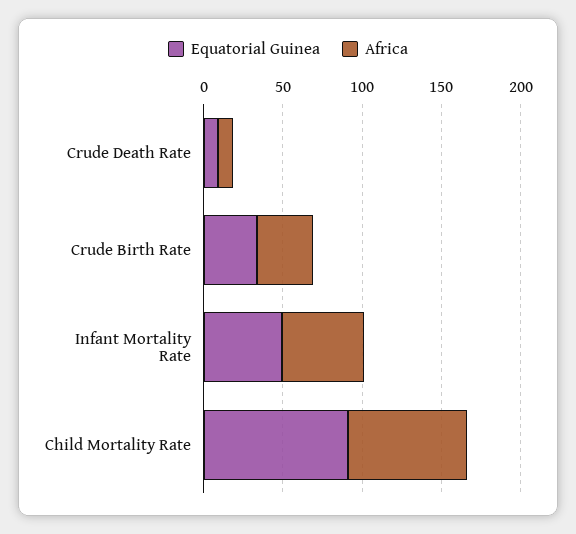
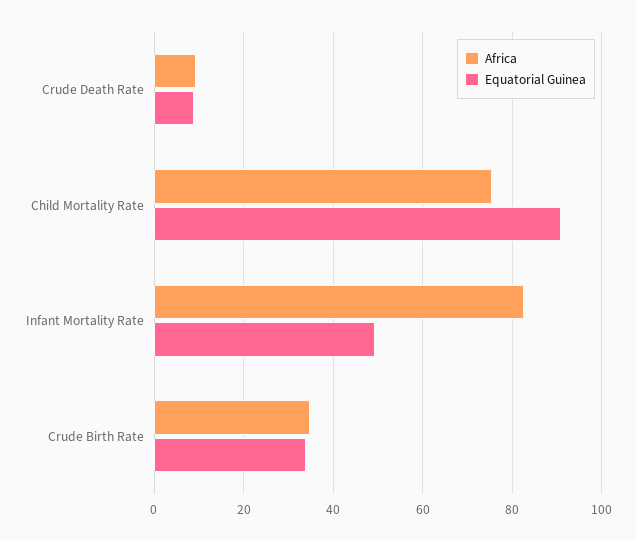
  {
    "Equatorial Guinea": {
      "Crude Death Rate": 8,
      "Crude Birth Rate": 34,
      "Infant Mortality Rate": 50,
      "Child Mortality Rate": 90
    },
    "Africa": {
      "Crude Death Rate": 10,
      "Crude Birth Rate": 34,
-     "Infant Mortality Rate": 50,
+     "Infant Mortality Rate": 82,
      "Child Mortality Rate": 76
    }
  }

